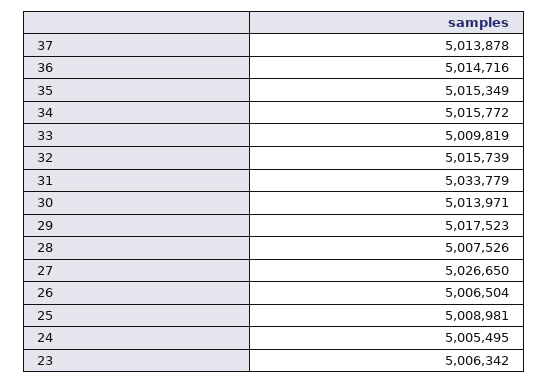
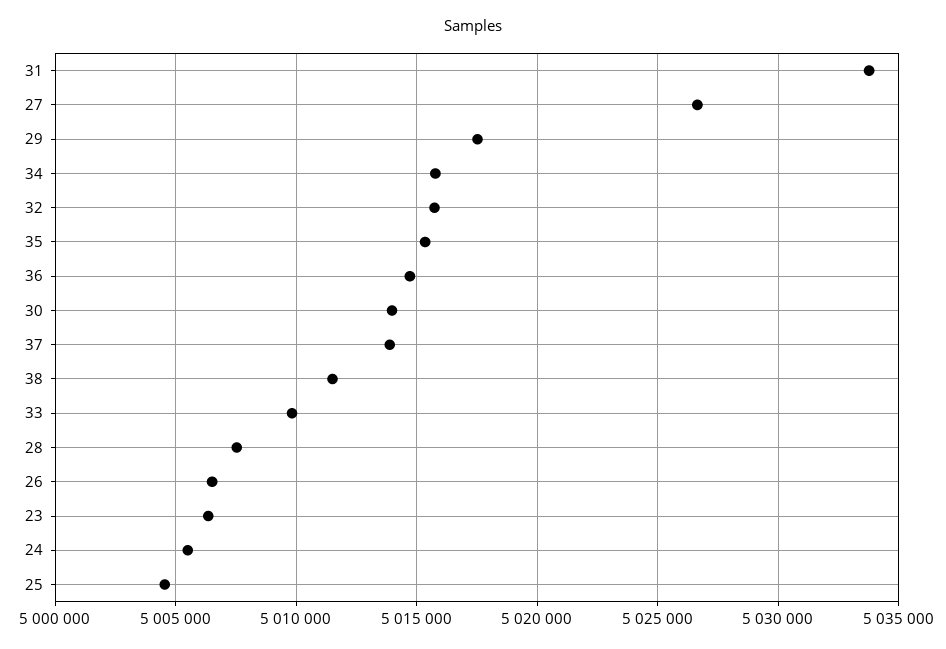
  {
    "37": 5013878,
    "36": 5014716,
    "35": 5015349,
    "34": 5015772,
    "33": 5009819,
    "32": 5015739,
    "31": 5033779,
    "30": 5013971,
    "29": 5017523,
    "28": 5007526,
    "27": 5026650,
    "26": 5006504,
-   "25": 5008981,
+   "25": 5004500,
    "24": 5005495,
-   "23": 5006342
+   "23": 5006342,
+   "38": 5011500
  }

